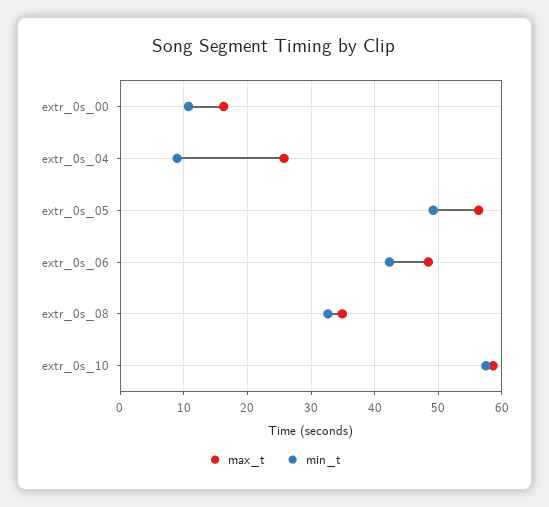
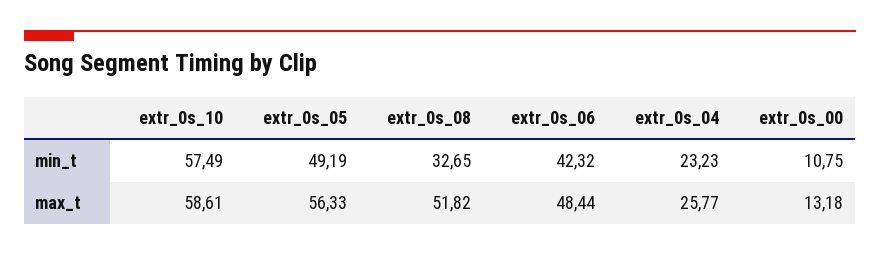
  {
    "max_t": {
-     "extr_0s_00": 16,
+     "extr_0s_00": 13.18,
      "extr_0s_04": 25.77,
      "extr_0s_05": 56.33,
      "extr_0s_06": 48.44,
-     "extr_0s_08": 35,
+     "extr_0s_08": 51.82,
      "extr_0s_10": 58.61
    },
    "min_t": {
      "extr_0s_00": 10.75,
-     "extr_0s_04": 9,
+     "extr_0s_04": 23.23,
      "extr_0s_05": 49.19,
      "extr_0s_06": 42.32,
      "extr_0s_08": 32.65,
      "extr_0s_10": 57.49
    }
  }

